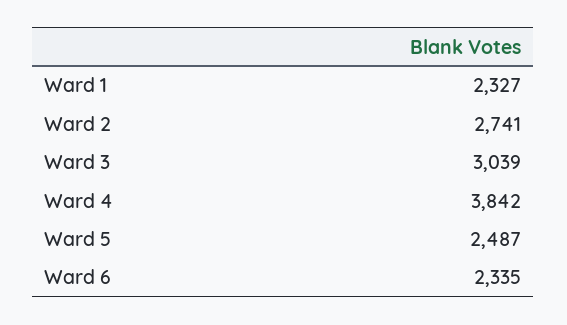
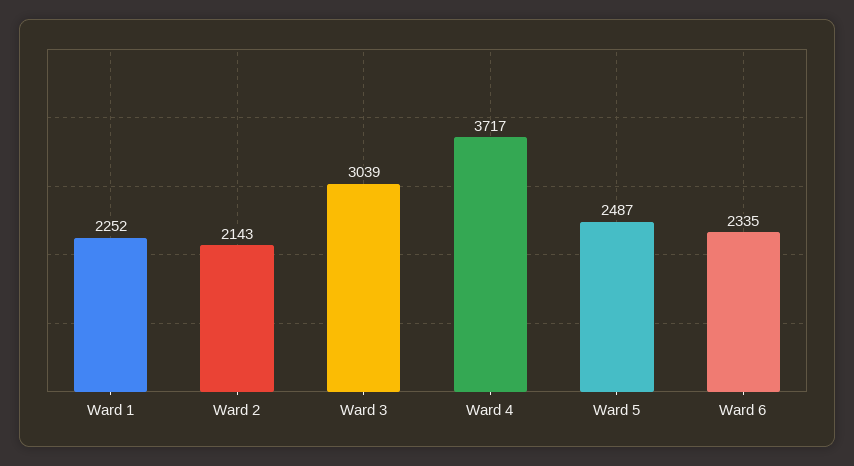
  {
-   "Ward 1": 2327,
+   "Ward 1": 2252,
-   "Ward 2": 2741,
+   "Ward 2": 2143,
    "Ward 3": 3039,
-   "Ward 4": 3842,
+   "Ward 4": 3717,
    "Ward 5": 2487,
    "Ward 6": 2335
  }

